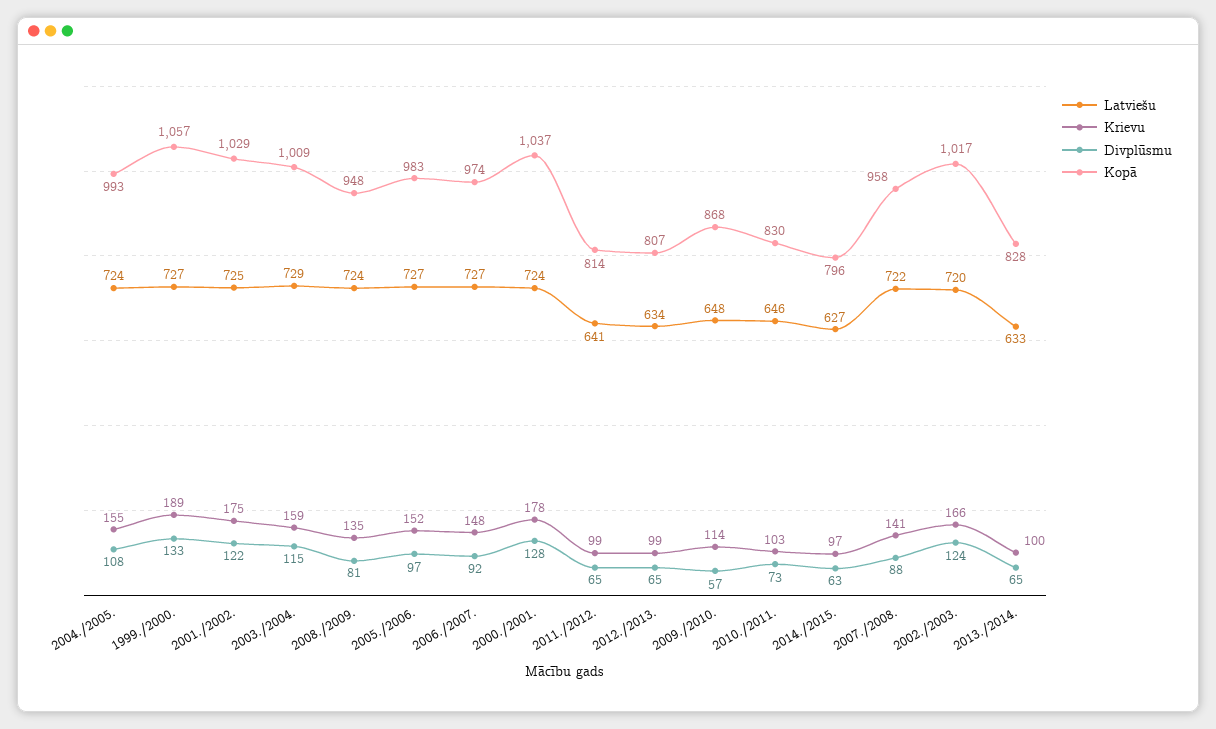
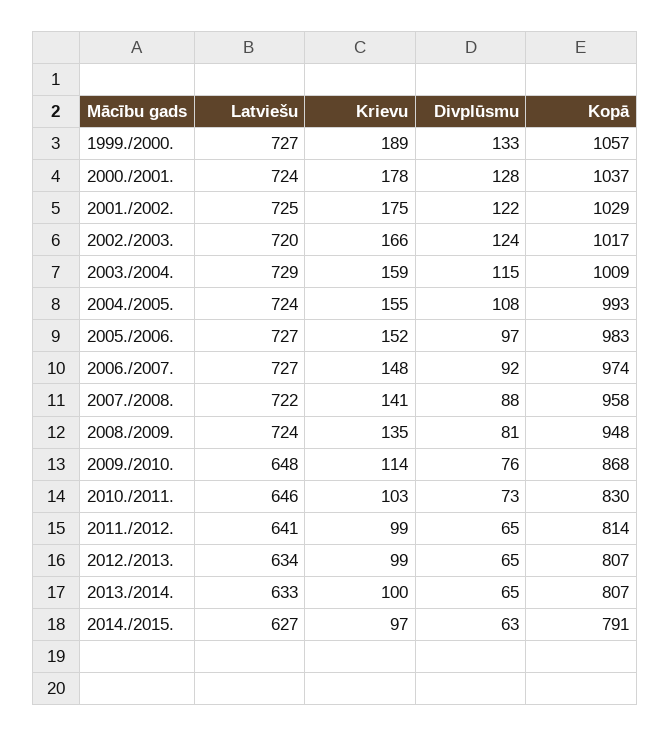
  {
    "Latviešu": {
      "2004./2005.": 724,
      "1999./2000.": 727,
      "2001./2002.": 725,
      "2003./2004.": 729,
      "2008./2009.": 724,
      "2005./2006.": 727,
      "2006./2007.": 727,
      "2000./2001.": 724,
      "2011./2012.": 641,
      "2012./2013.": 634,
      "2009./2010.": 648,
      "2010./2011.": 646,
      "2014./2015.": 627,
      "2007./2008.": 722,
      "2002./2003.": 720,
      "2013./2014.": 633
    },
    "Krievu": {
      "2004./2005.": 155,
      "1999./2000.": 189,
      "2001./2002.": 175,
      "2003./2004.": 159,
      "2008./2009.": 135,
      "2005./2006.": 152,
      "2006./2007.": 148,
      "2000./2001.": 178,
      "2011./2012.": 99,
      "2012./2013.": 99,
      "2009./2010.": 114,
      "2010./2011.": 103,
      "2014./2015.": 97,
      "2007./2008.": 141,
      "2002./2003.": 166,
      "2013./2014.": 100
    },
    "Divplūsmu": {
      "2004./2005.": 108,
      "1999./2000.": 133,
      "2001./2002.": 122,
      "2003./2004.": 115,
      "2008./2009.": 81,
      "2005./2006.": 97,
      "2006./2007.": 92,
      "2000./2001.": 128,
      "2011./2012.": 65,
      "2012./2013.": 65,
-     "2009./2010.": 57,
+     "2009./2010.": 76,
      "2010./2011.": 73,
      "2014./2015.": 63,
      "2007./2008.": 88,
      "2002./2003.": 124,
      "2013./2014.": 65
    },
    "Kopā": {
      "2004./2005.": 993,
      "1999./2000.": 1057,
      "2001./2002.": 1029,
      "2003./2004.": 1009,
      "2008./2009.": 948,
      "2005./2006.": 983,
      "2006./2007.": 974,
      "2000./2001.": 1037,
      "2011./2012.": 814,
      "2012./2013.": 807,
      "2009./2010.": 868,
      "2010./2011.": 830,
-     "2014./2015.": 796,
+     "2014./2015.": 791,
      "2007./2008.": 958,
      "2002./2003.": 1017,
-     "2013./2014.": 828
+     "2013./2014.": 807
    }
  }

